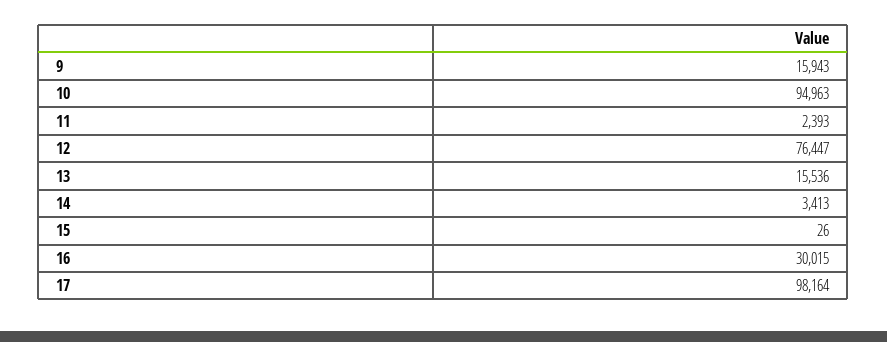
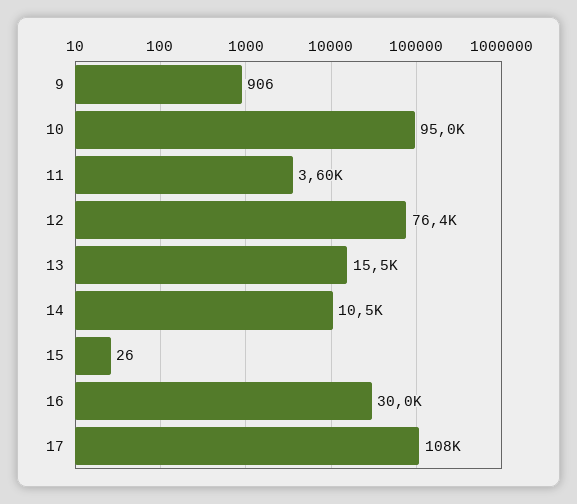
  {
-   "9": 15943,
+   "9": 906,
    "10": 94963,
-   "11": 2393,
+   "11": 3600,
    "12": 76447,
    "13": 15536,
-   "14": 3413,
+   "14": 10500,
    "15": 26,
    "16": 30015,
-   "17": 98164
+   "17": 108000
  }

